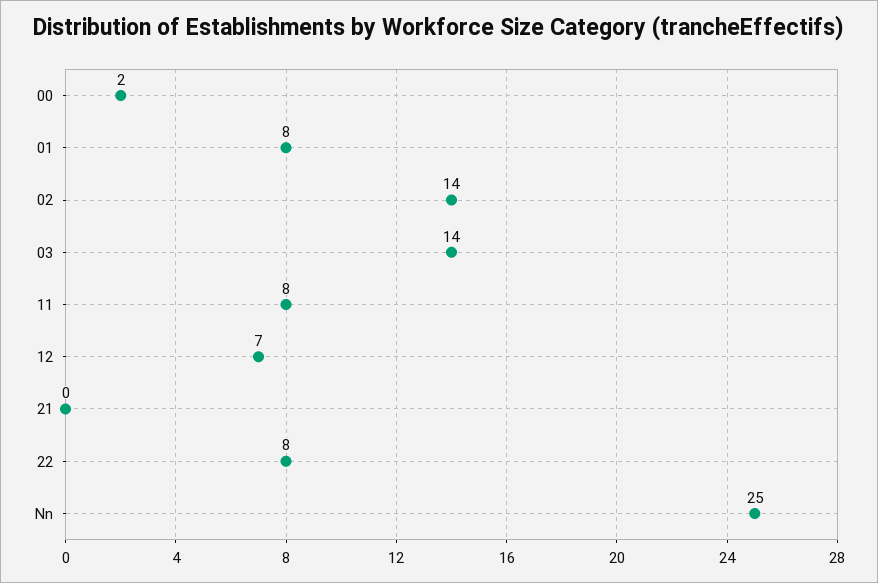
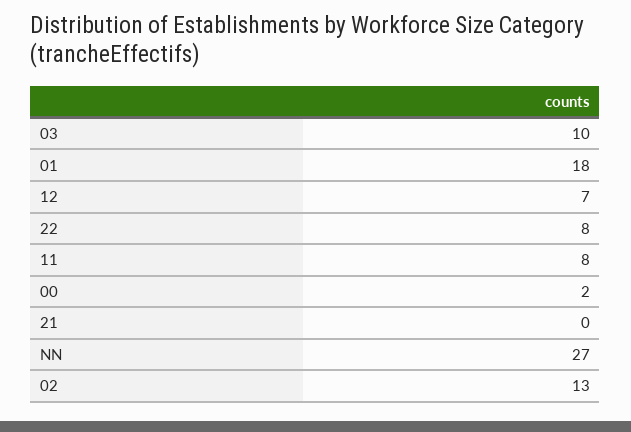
  {
    "00": 2,
-   "01": 8,
+   "01": 18,
-   "02": 14,
+   "02": 13,
-   "03": 14,
+   "03": 10,
    "11": 8,
    "12": 7,
    "21": 0,
    "22": 8,
-   "Nn": 25
+   "Nn": 27
  }

